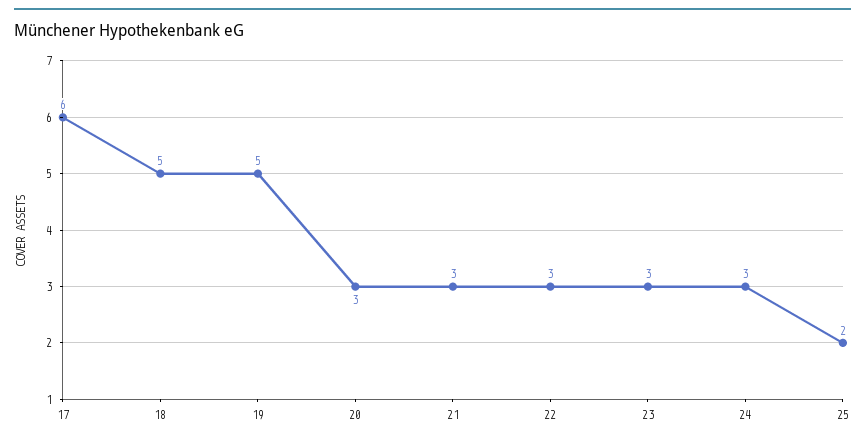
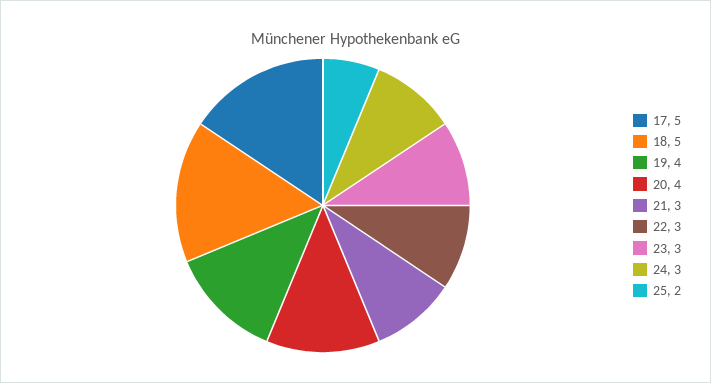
  {
-   "17": 6,
+   "17": 5,
    "18": 5,
-   "19": 5,
+   "19": 4,
-   "20": 3,
+   "20": 4,
    "21": 3,
    "22": 3,
    "23": 3,
    "24": 3,
    "25": 2
  }

